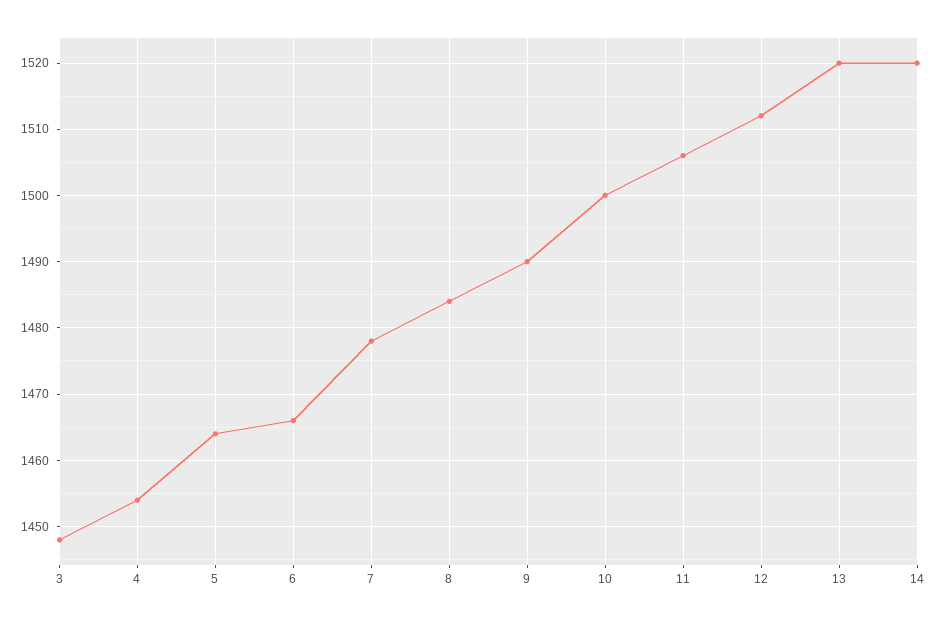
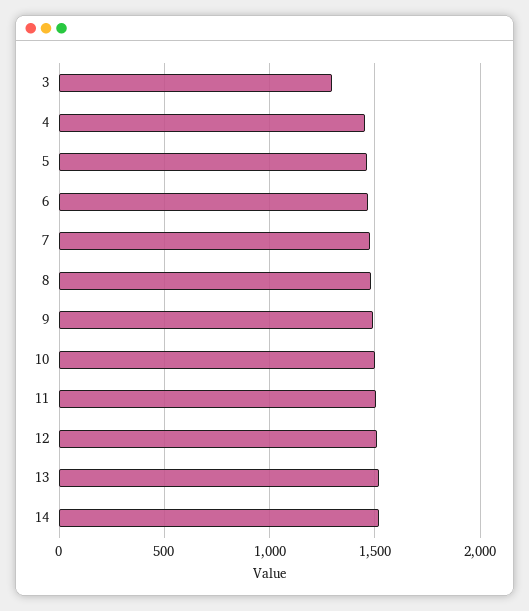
  {
-   "3": 1448,
+   "3": 1300,
    "4": 1454,
    "5": 1464,
    "6": 1466,
    "7": 1478,
    "8": 1484,
    "9": 1490,
    "10": 1500,
    "11": 1506,
    "12": 1512,
    "13": 1520,
    "14": 1520
  }

